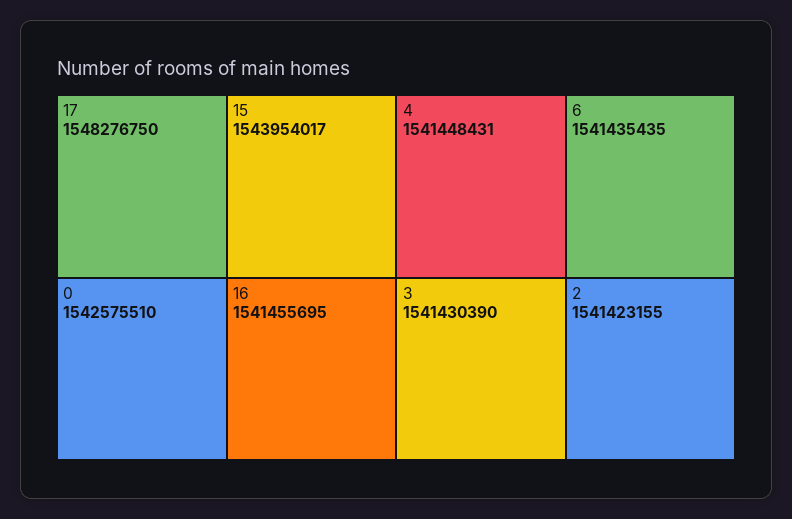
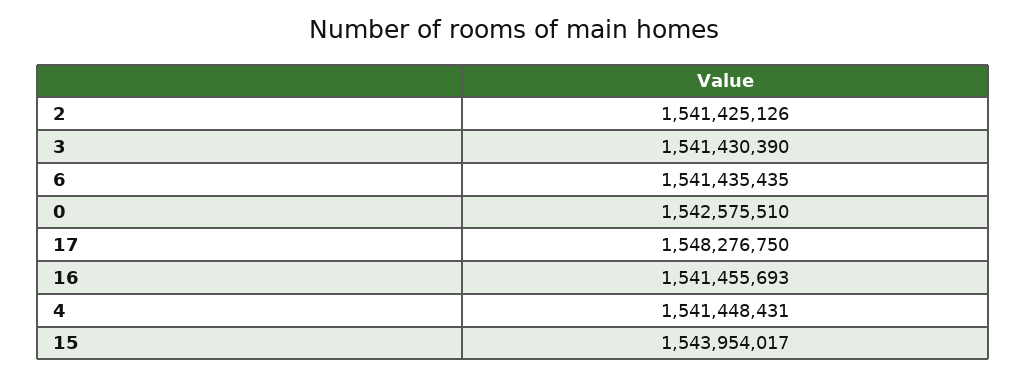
  {
    "17": 1548276750,
    "15": 1543954017,
    "0": 1542575510,
-   "16": 1541455695,
+   "16": 1541455693,
    "4": 1541448431,
    "6": 1541435435,
    "3": 1541430390,
-   "2": 1541423155
+   "2": 1541425126
  }

